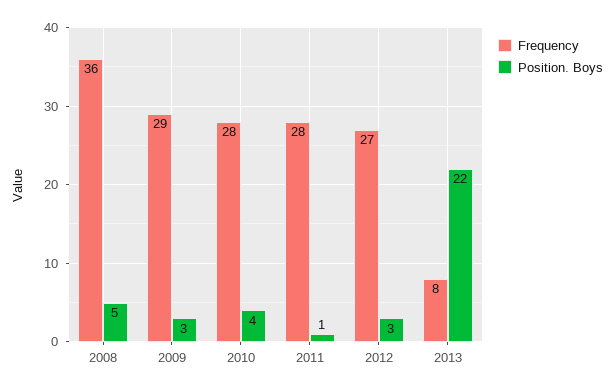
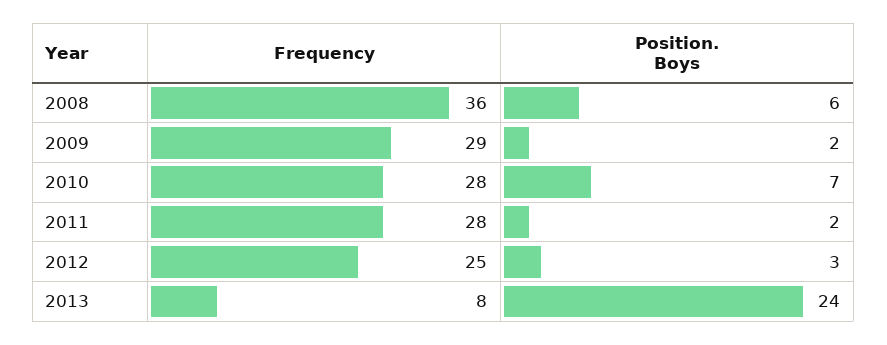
  {
    "Frequency": {
      "2008": 36,
      "2009": 29,
      "2010": 28,
      "2011": 28,
-     "2012": 27,
+     "2012": 25,
      "2013": 8
    },
    "Position. Boys": {
-     "2008": 5,
+     "2008": 6,
-     "2009": 3,
+     "2009": 2,
-     "2010": 4,
+     "2010": 7,
-     "2011": 1,
+     "2011": 2,
      "2012": 3,
-     "2013": 22
+     "2013": 24
    }
  }

